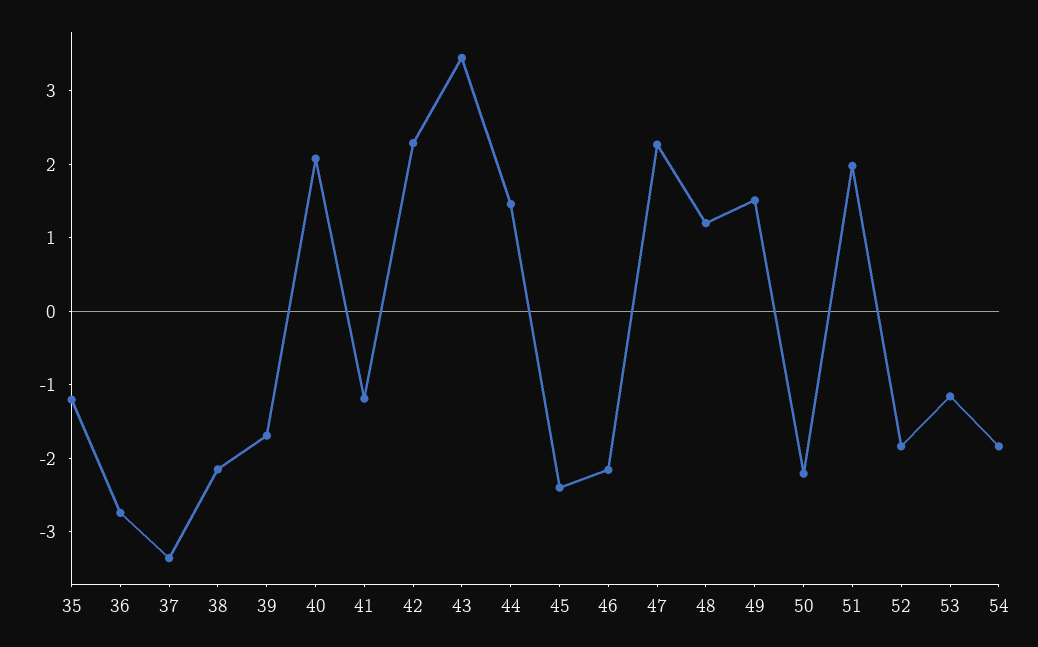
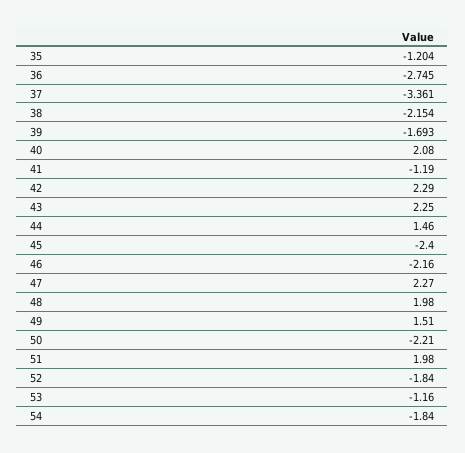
  {
    "35": -1.204,
    "36": -2.745,
    "37": -3.361,
    "38": -2.154,
    "39": -1.693,
    "40": 2.08,
    "41": -1.19,
    "42": 2.29,
-   "43": 3.4,
+   "43": 2.25,
    "44": 1.46,
    "45": -2.4,
    "46": -2.16,
    "47": 2.27,
-   "48": 1.2,
+   "48": 1.98,
    "49": 1.51,
    "50": -2.21,
    "51": 1.98,
    "52": -1.84,
    "53": -1.16,
    "54": -1.84
  }

